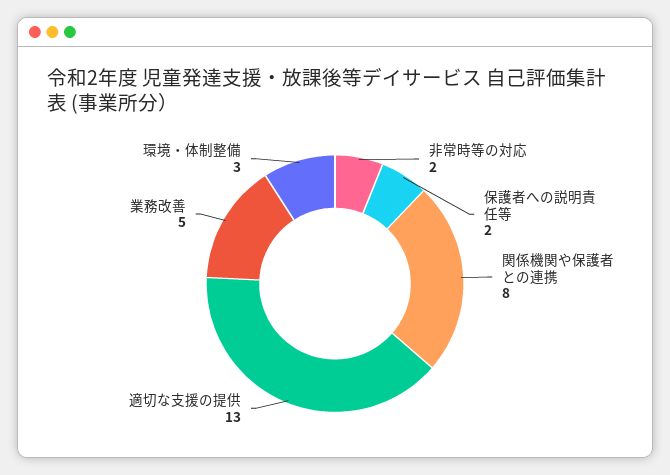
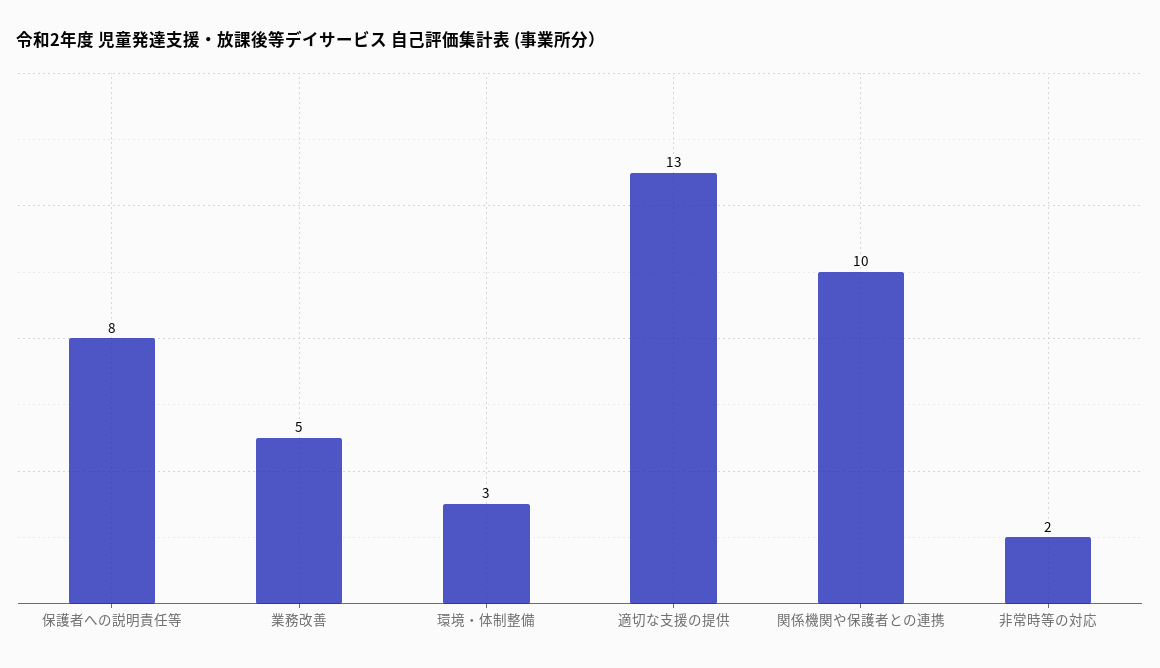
  {
    "非常時等の対応": 2,
-   "保護者への説明責任等": 2,
+   "保護者への説明責任等": 8,
-   "関係機関や保護者との連携": 8,
+   "関係機関や保護者との連携": 10,
    "適切な支援の提供": 13,
    "業務改善": 5,
    "環境・体制整備": 3
  }

